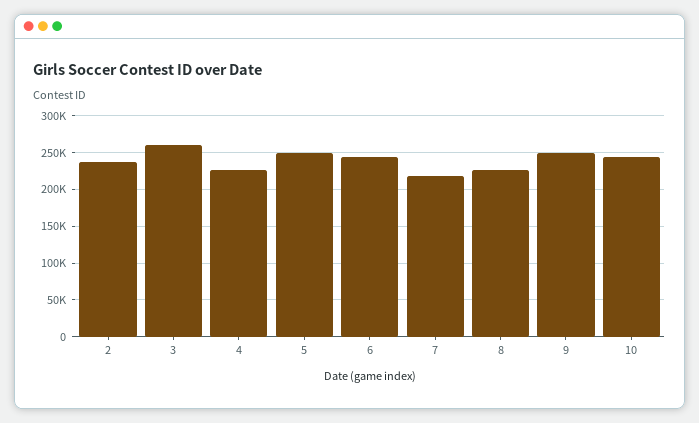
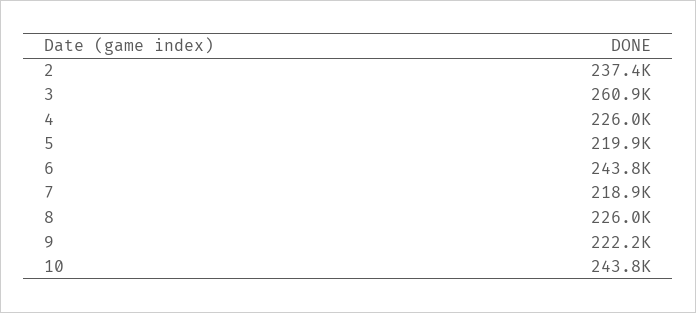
  {
    "2": 237400,
    "3": 260900,
    "4": 226000,
-   "5": 250000,
+   "5": 219900,
    "6": 243800,
    "7": 218900,
    "8": 226000,
-   "9": 250000,
+   "9": 222200,
    "10": 243800
  }

